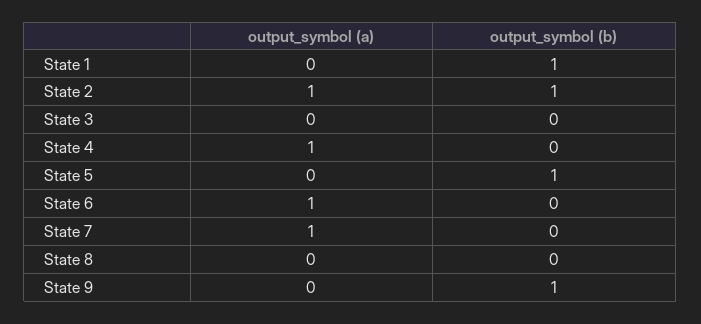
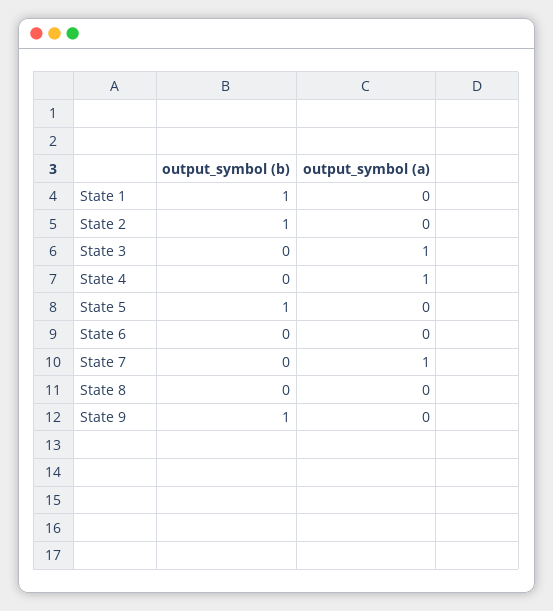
  {
    "output_symbol (a)": {
      "State 1": 0,
-     "State 2": 1,
+     "State 2": 0,
-     "State 3": 0,
+     "State 3": 1,
      "State 4": 1,
      "State 5": 0,
-     "State 6": 1,
+     "State 6": 0,
      "State 7": 1,
      "State 8": 0,
      "State 9": 0
    },
    "output_symbol (b)": {
      "State 1": 1,
      "State 2": 1,
      "State 3": 0,
      "State 4": 0,
      "State 5": 1,
      "State 6": 0,
      "State 7": 0,
      "State 8": 0,
      "State 9": 1
    }
  }

